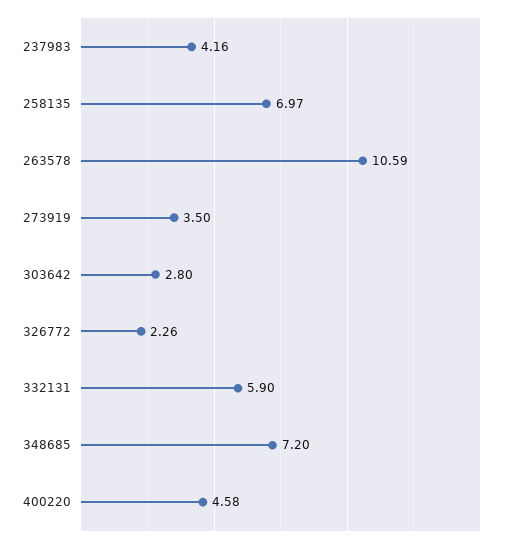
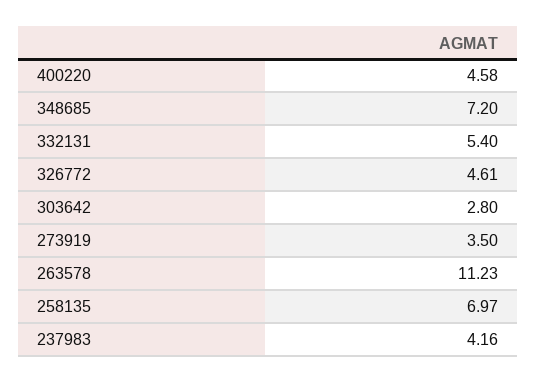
  {
    "237983": 4.16,
    "258135": 6.97,
-   "263578": 10.59,
+   "263578": 11.23,
    "273919": 3.5,
    "303642": 2.8,
-   "326772": 2.26,
+   "326772": 4.61,
-   "332131": 5.9,
+   "332131": 5.4,
    "348685": 7.2,
    "400220": 4.58
  }

